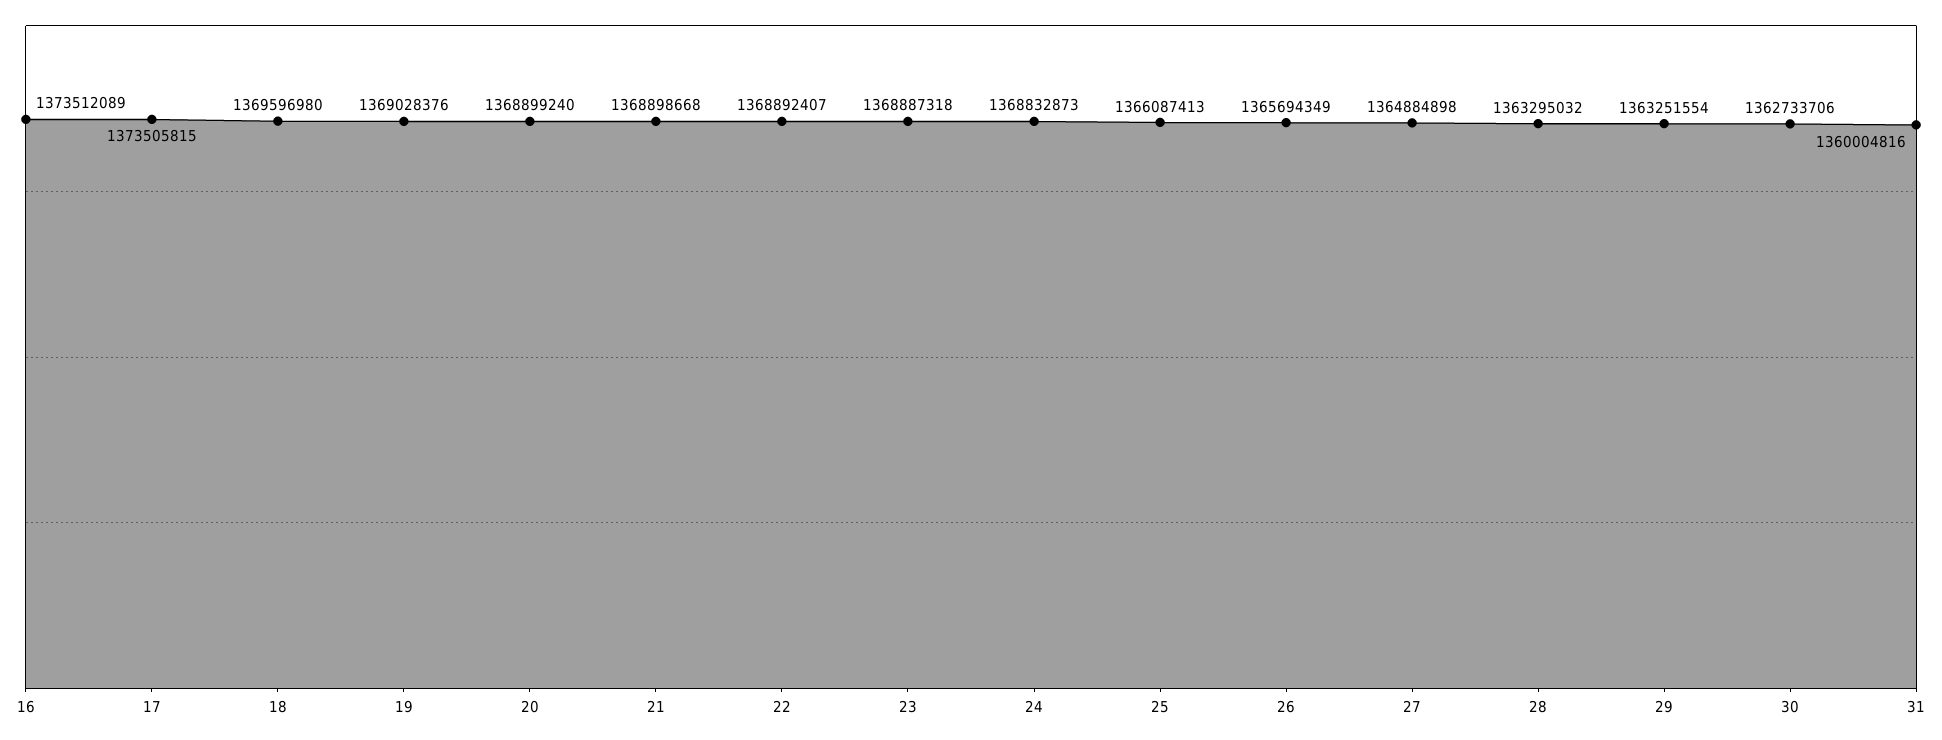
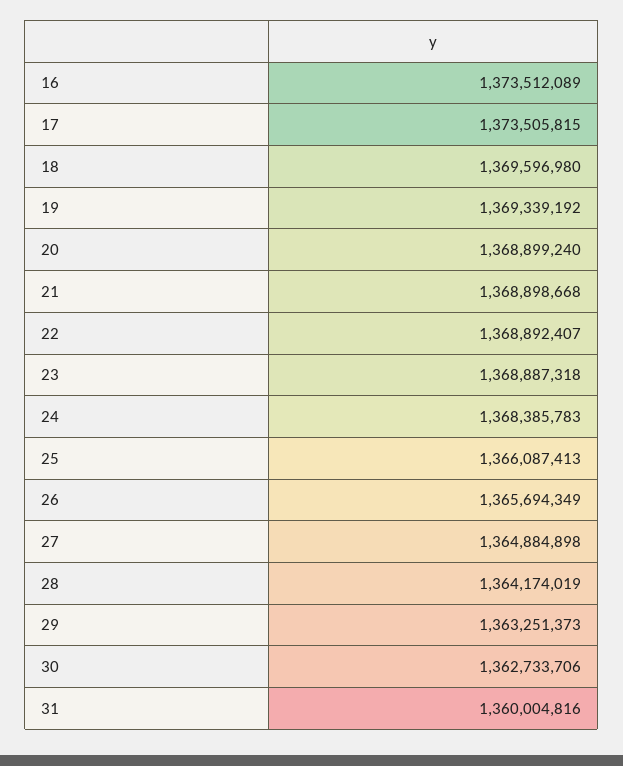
  {
    "16": 1373512089,
    "17": 1373505815,
    "18": 1369596980,
-   "19": 1369028376,
+   "19": 1369339192,
    "20": 1368899240,
    "21": 1368898668,
    "22": 1368892407,
    "23": 1368887318,
-   "24": 1368832873,
+   "24": 1368385783,
    "25": 1366087413,
    "26": 1365694349,
    "27": 1364884898,
-   "28": 1363295032,
+   "28": 1364174019,
-   "29": 1363251554,
+   "29": 1363251373,
    "30": 1362733706,
    "31": 1360004816
  }

